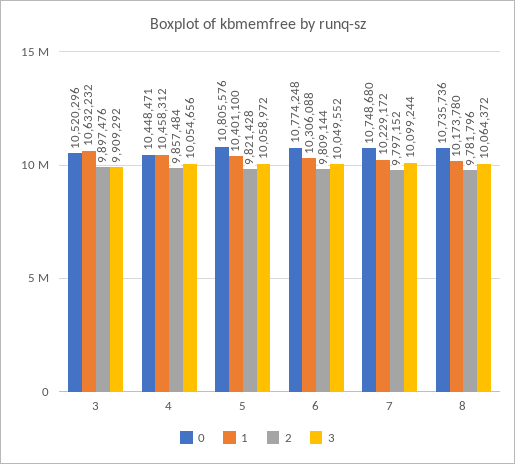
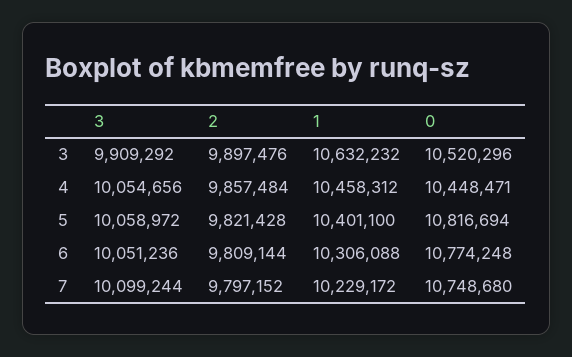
  {
    "0": {
      "3": 10520296,
      "4": 10448471,
-     "5": 10805576,
+     "5": 10816694,
      "6": 10774248,
-     "7": 10748680,
+     "7": 10748680
-     "8": 10735736
    },
    "1": {
      "3": 10632232,
      "4": 10458312,
      "5": 10401100,
      "6": 10306088,
-     "7": 10229172,
+     "7": 10229172
-     "8": 10173780
    },
    "2": {
      "3": 9897476,
      "4": 9857484,
      "5": 9821428,
      "6": 9809144,
-     "7": 9797152,
+     "7": 9797152
-     "8": 9781796
    },
    "3": {
      "3": 9909292,
      "4": 10054656,
      "5": 10058972,
-     "6": 10049552,
+     "6": 10051236,
-     "7": 10099244,
+     "7": 10099244
-     "8": 10064372
    }
  }

